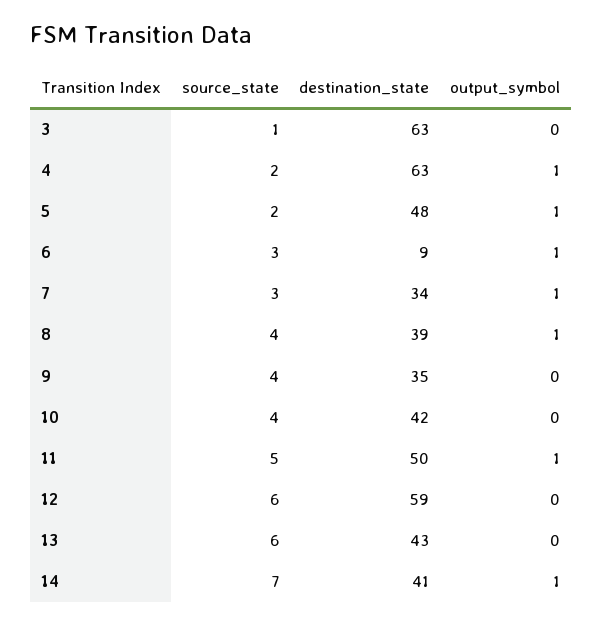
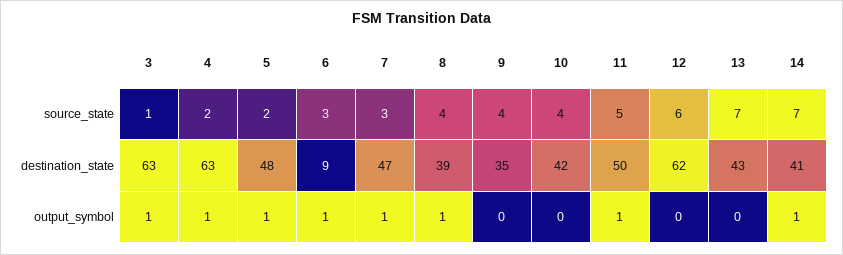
  {
    "source_state": {
      "3": 1,
      "4": 2,
      "5": 2,
      "6": 3,
      "7": 3,
      "8": 4,
      "9": 4,
      "10": 4,
      "11": 5,
      "12": 6,
-     "13": 6,
+     "13": 7,
      "14": 7
    },
    "destination_state": {
      "3": 63,
      "4": 63,
      "5": 48,
      "6": 9,
-     "7": 34,
+     "7": 47,
      "8": 39,
      "9": 35,
      "10": 42,
      "11": 50,
-     "12": 59,
+     "12": 62,
      "13": 43,
      "14": 41
    },
    "output_symbol": {
-     "3": 0,
+     "3": 1,
      "4": 1,
      "5": 1,
      "6": 1,
      "7": 1,
      "8": 1,
      "9": 0,
      "10": 0,
      "11": 1,
      "12": 0,
      "13": 0,
      "14": 1
    }
  }

